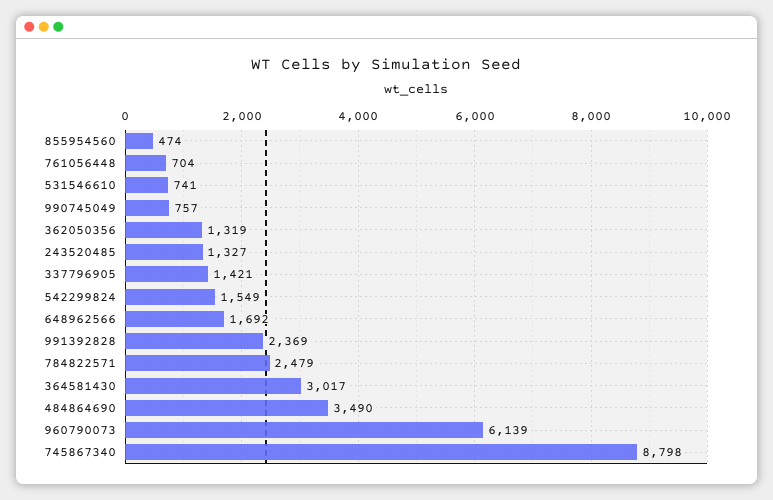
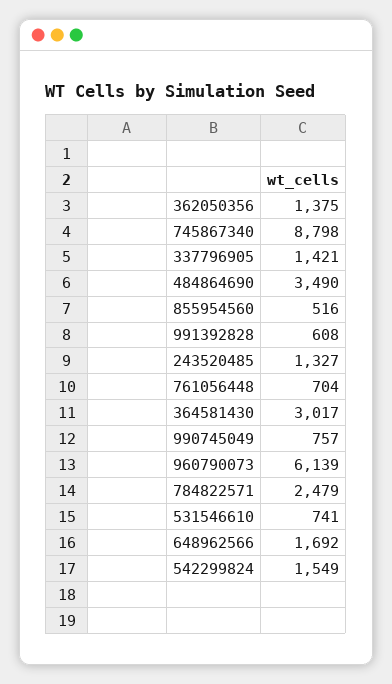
  {
-   "855954560": 474,
+   "855954560": 516,
    "761056448": 704,
    "531546610": 741,
    "990745049": 757,
-   "362050356": 1319,
+   "362050356": 1375,
    "243520485": 1327,
    "337796905": 1421,
    "542299824": 1549,
    "648962566": 1692,
-   "991392828": 2369,
+   "991392828": 608,
    "784822571": 2479,
    "364581430": 3017,
    "484864690": 3490,
    "960790073": 6139,
    "745867340": 8798
  }

